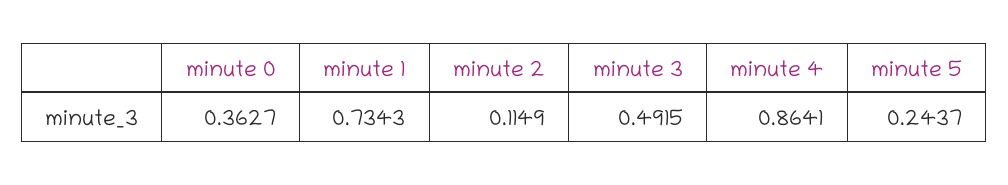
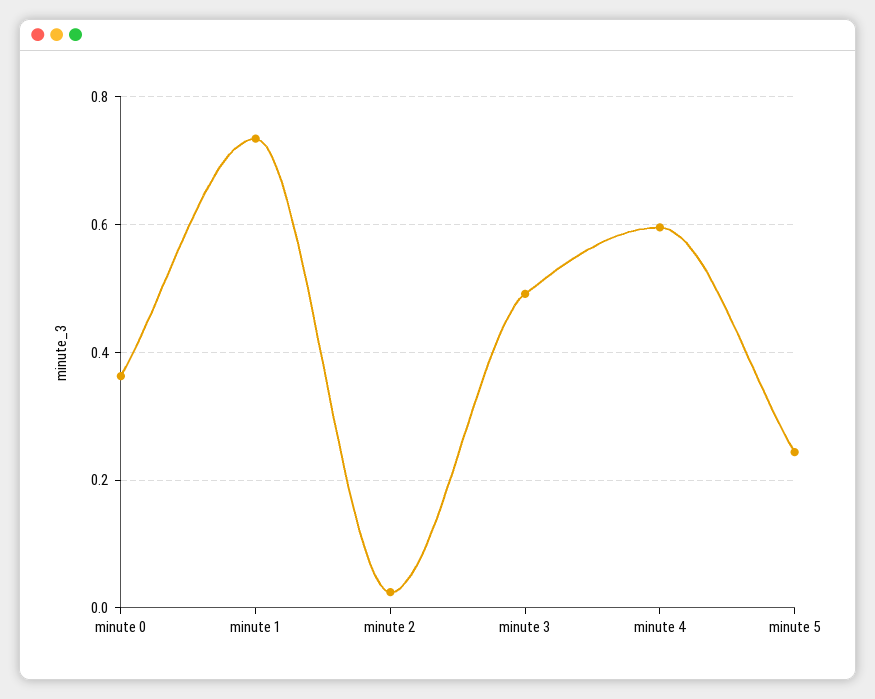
  {
    "minute 0": 0.3627,
    "minute 1": 0.7343,
-   "minute 2": 0.1149,
+   "minute 2": 0.02,
    "minute 3": 0.4915,
-   "minute 4": 0.8641,
+   "minute 4": 0.6,
    "minute 5": 0.2437
  }

